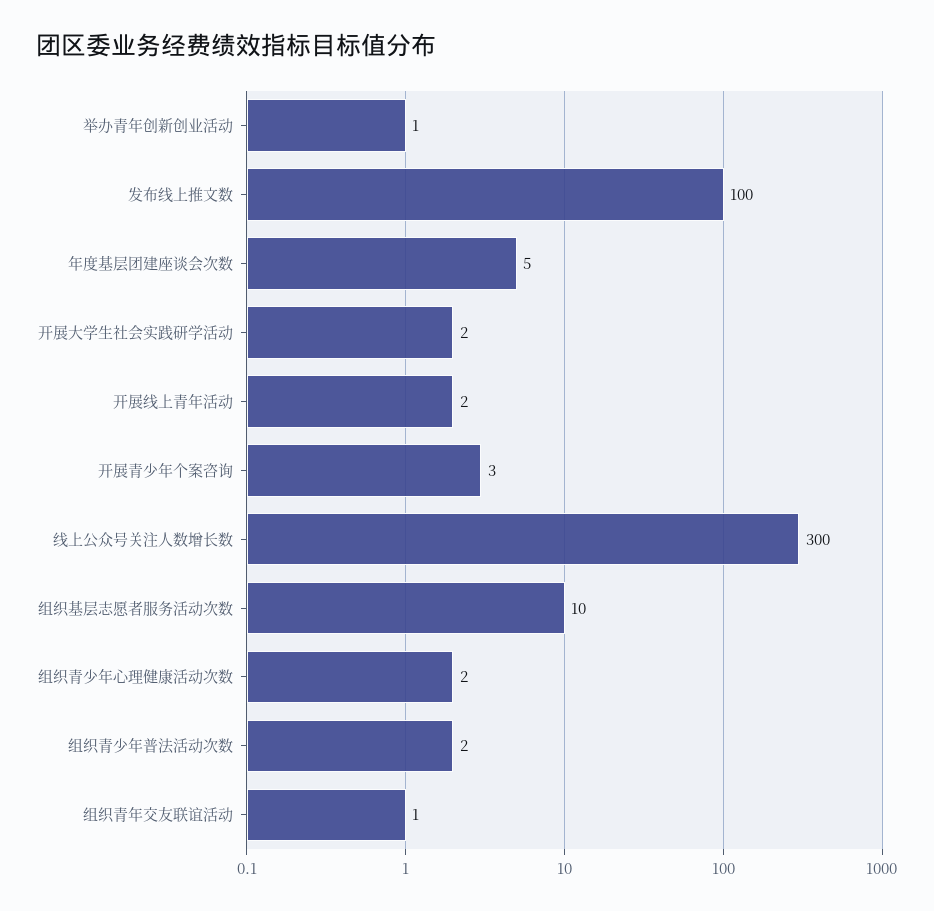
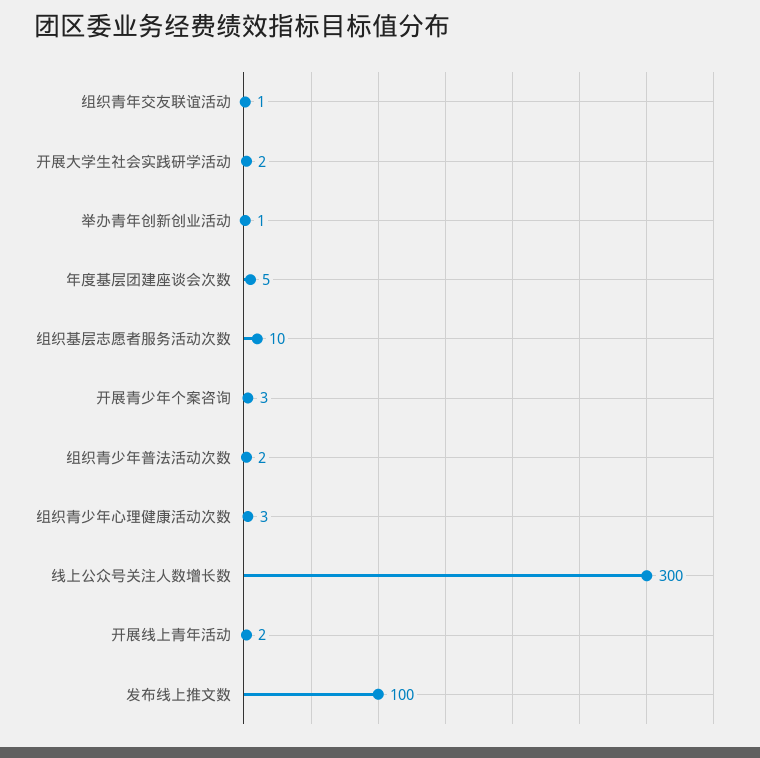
  {
    "举办青年创新创业活动": 1,
    "发布线上推文数": 100,
    "年度基层团建座谈会次数": 5,
    "开展大学生社会实践研学活动": 2,
    "开展线上青年活动": 2,
    "开展青少年个案咨询": 3,
    "线上公众号关注人数增长数": 300,
    "组织基层志愿者服务活动次数": 10,
-   "组织青少年心理健康活动次数": 2,
+   "组织青少年心理健康活动次数": 3,
    "组织青少年普法活动次数": 2,
    "组织青年交友联谊活动": 1
  }

